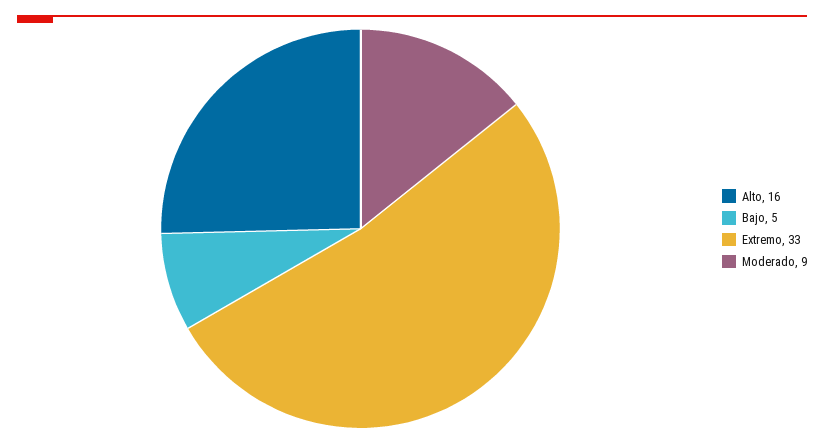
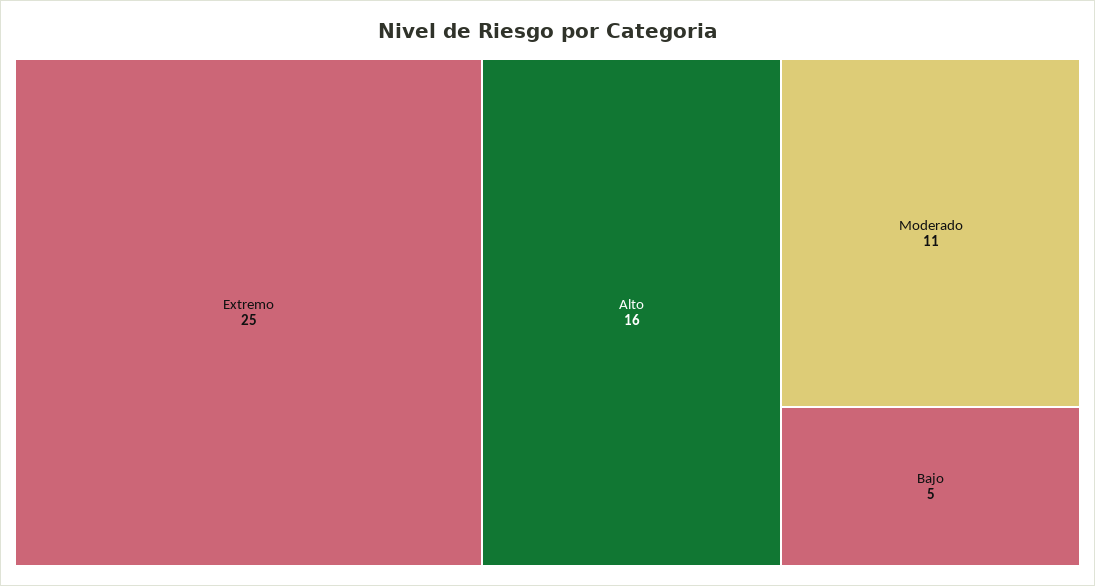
  {
    "Alto": 16,
    "Bajo": 5,
-   "Extremo": 33,
+   "Extremo": 25,
-   "Moderado": 9
+   "Moderado": 11
  }

